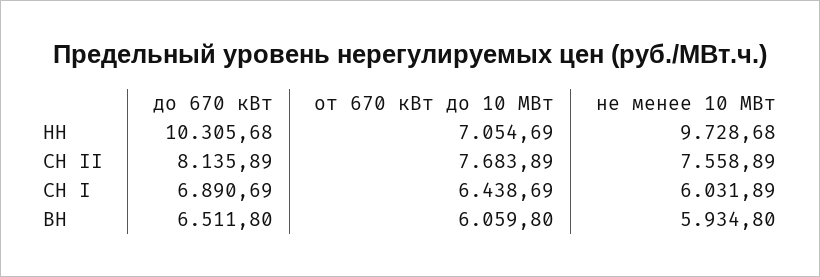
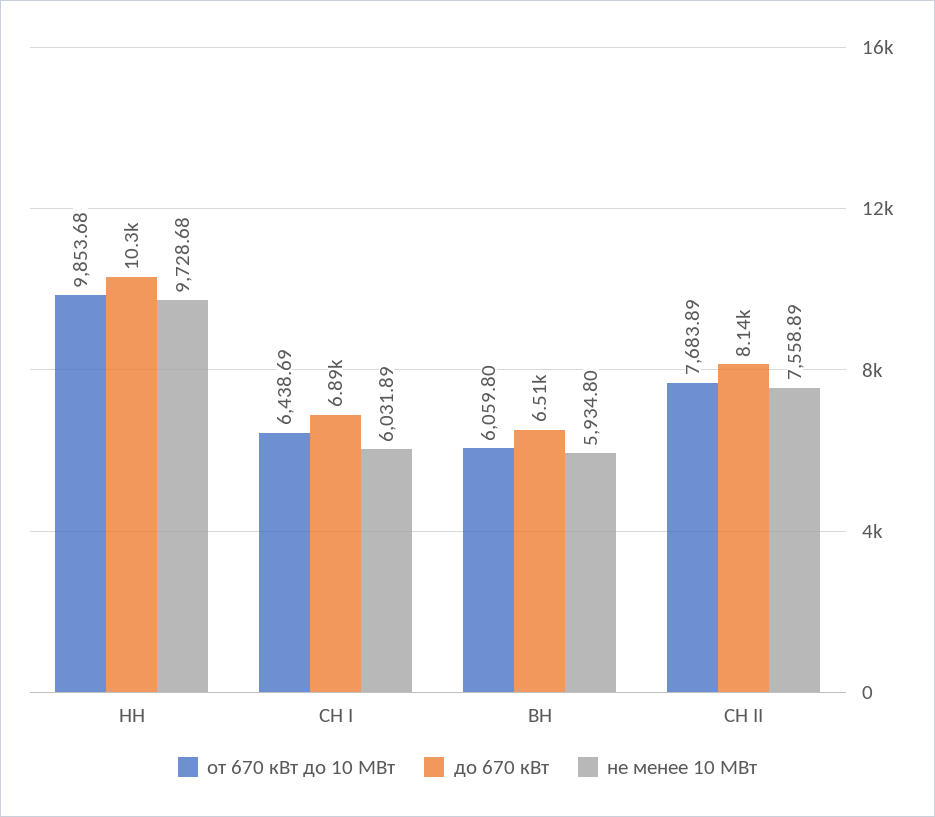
  {
    "до 670 кВт": {
      "НН": 10305.68,
      "СН II": 8135.89,
      "СН I": 6890.69,
      "ВН": 6511.8
    },
    "от 670 кВт до 10 МВт": {
-     "НН": 7054.69,
+     "НН": 9853.68,
      "СН II": 7683.89,
      "СН I": 6438.69,
      "ВН": 6059.8
    },
    "не менее 10 МВт": {
      "НН": 9728.68,
      "СН II": 7558.89,
      "СН I": 6031.89,
      "ВН": 5934.8
    }
  }

